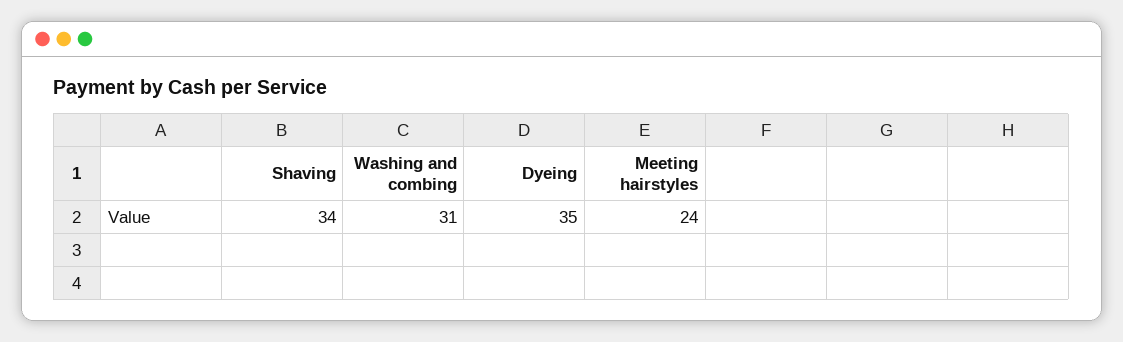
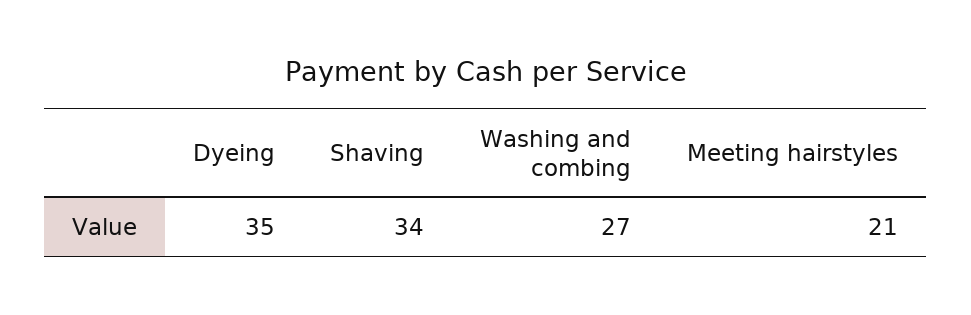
  {
    "Shaving": 34,
-   "Washing and combing": 31,
+   "Washing and combing": 27,
    "Dyeing": 35,
-   "Meeting hairstyles": 24
+   "Meeting hairstyles": 21
  }

